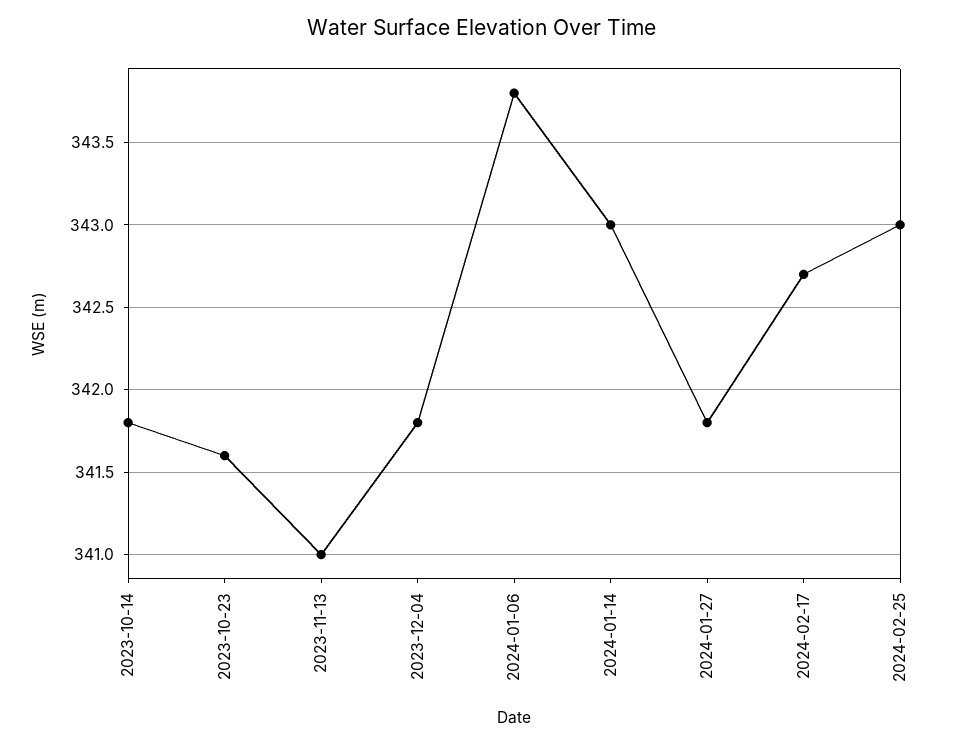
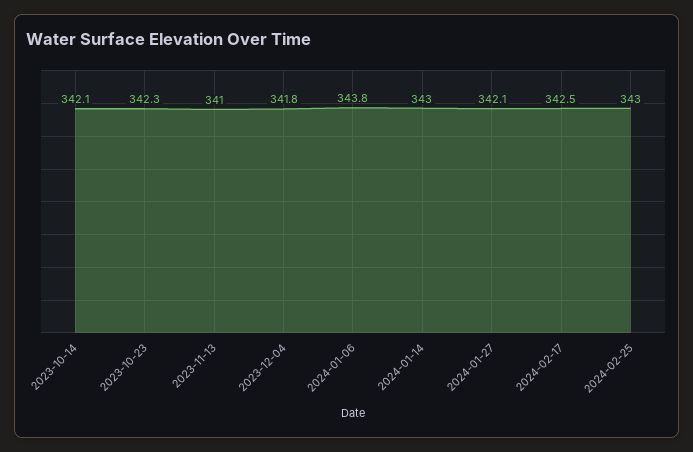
  {
-   "2023-10-14": 341.8,
+   "2023-10-14": 342.1,
-   "2023-10-23": 341.6,
+   "2023-10-23": 342.3,
    "2023-11-13": 341,
    "2023-12-04": 341.8,
    "2024-01-06": 343.8,
    "2024-01-14": 343,
-   "2024-01-27": 341.8,
+   "2024-01-27": 342.1,
-   "2024-02-17": 342.7,
+   "2024-02-17": 342.5,
    "2024-02-25": 343
  }

